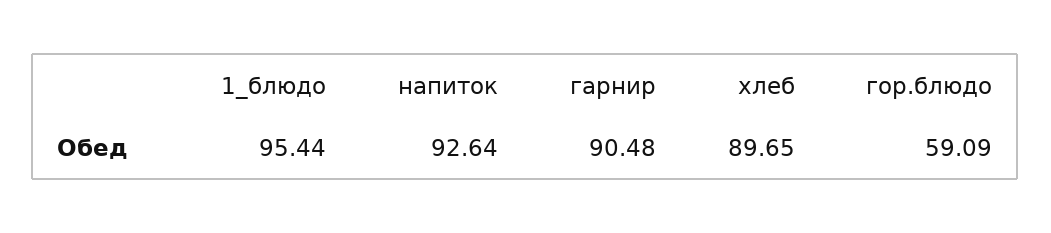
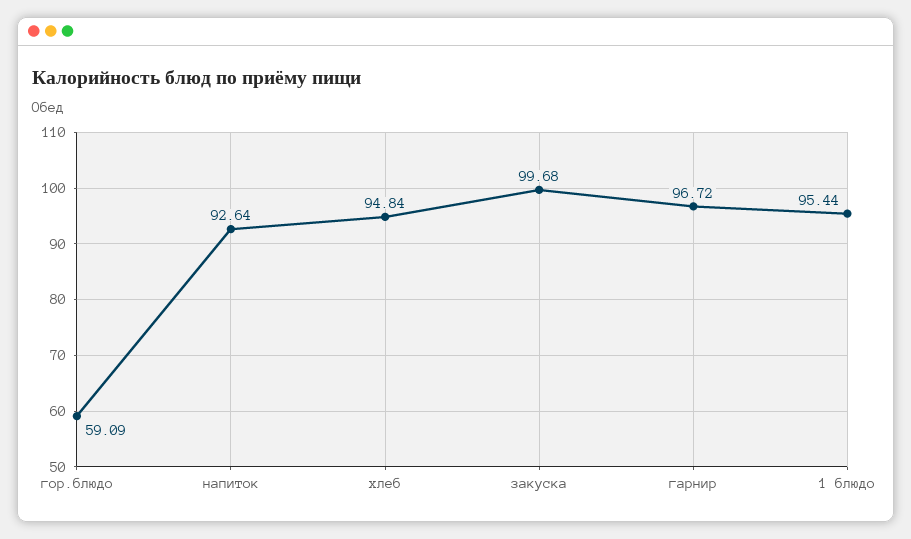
  {
    "1_блюдо": 95.44,
    "напиток": 92.64,
-   "гарнир": 90.48,
+   "гарнир": 96.72,
-   "хлеб": 89.65,
+   "хлеб": 94.84,
-   "гор.блюдо": 59.09
+   "гор.блюдо": 59.09,
+   "закуска": 99.68
  }

